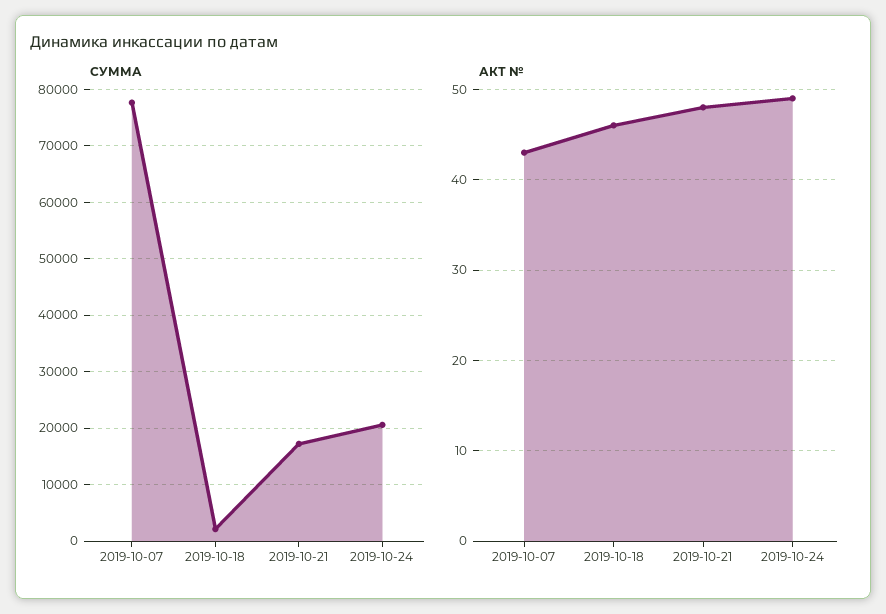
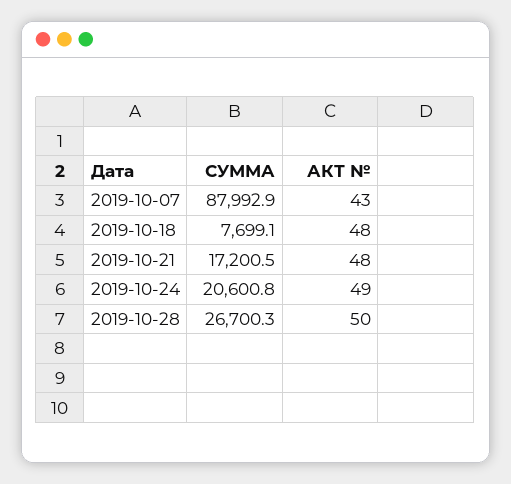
  {
    "СУММА": {
-     "2019-10-07": 78000,
+     "2019-10-07": 87992.9,
-     "2019-10-18": 2000,
+     "2019-10-18": 7699.1,
      "2019-10-21": 17200.5,
-     "2019-10-24": 20600.8
+     "2019-10-24": 20600.8,
+     "2019-10-28": 26700.3
    },
    "АКТ №": {
      "2019-10-07": 43,
-     "2019-10-18": 46,
+     "2019-10-18": 48,
      "2019-10-21": 48,
-     "2019-10-24": 49
+     "2019-10-24": 49,
+     "2019-10-28": 50
    }
  }

